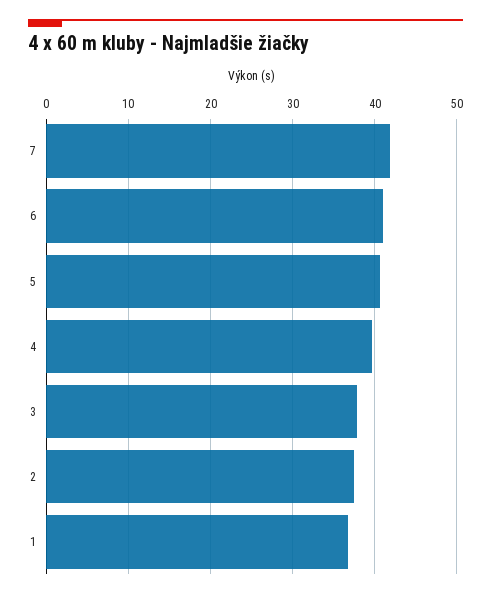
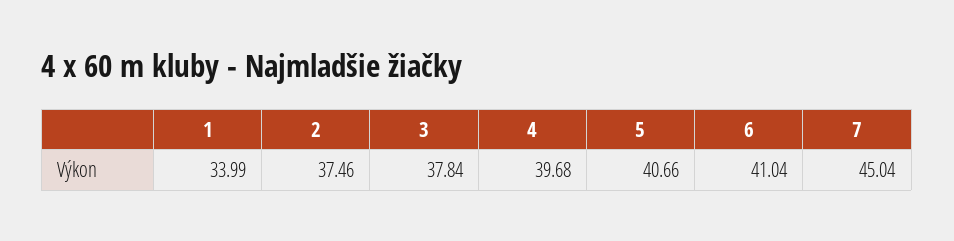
  {
-   "7": 42,
+   "7": 45.04,
    "6": 41.04,
    "5": 40.66,
    "4": 39.68,
    "3": 37.84,
    "2": 37.46,
-   "1": 37
+   "1": 33.99
  }

